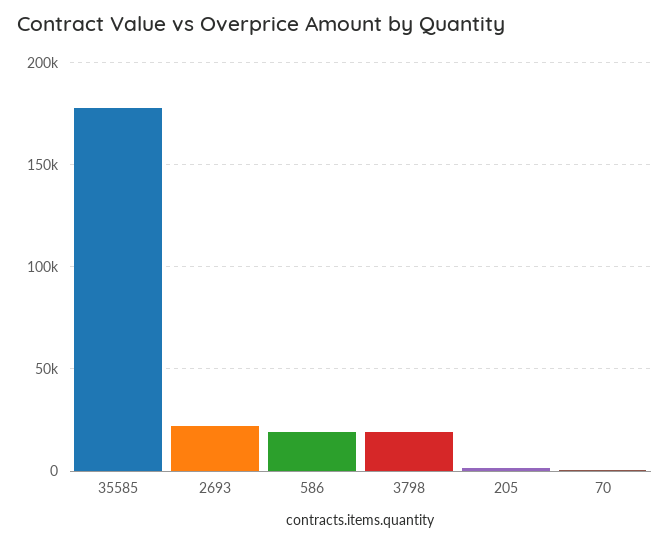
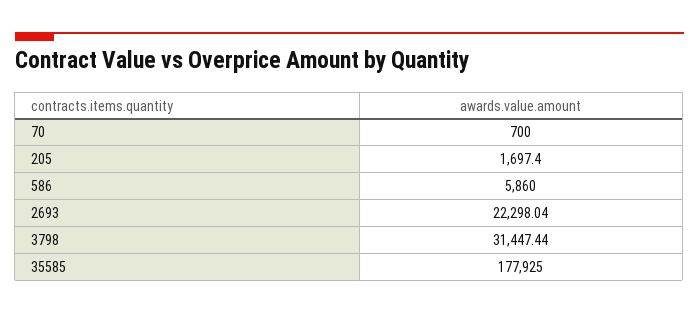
  {
    "35585": 177925,
    "2693": 22298.04,
-   "586": 20000,
+   "586": 5860,
-   "3798": 20000,
+   "3798": 31447.44,
    "205": 1697.4,
    "70": 700
  }

